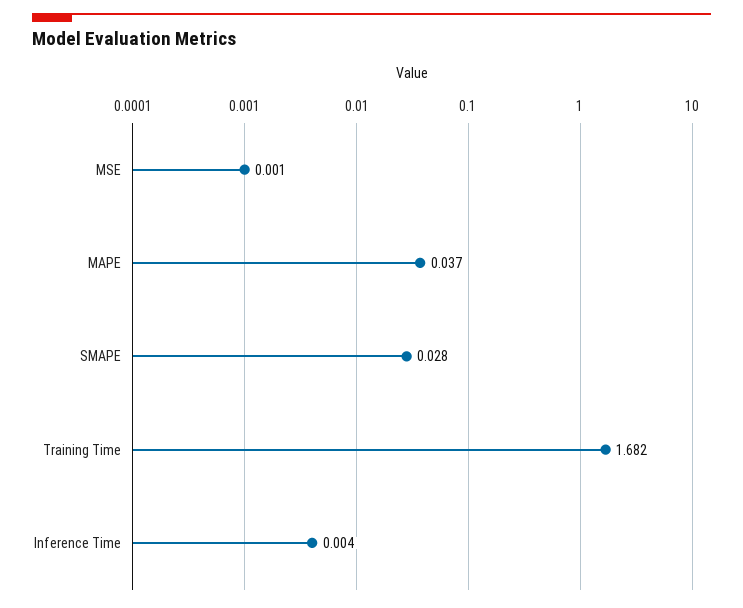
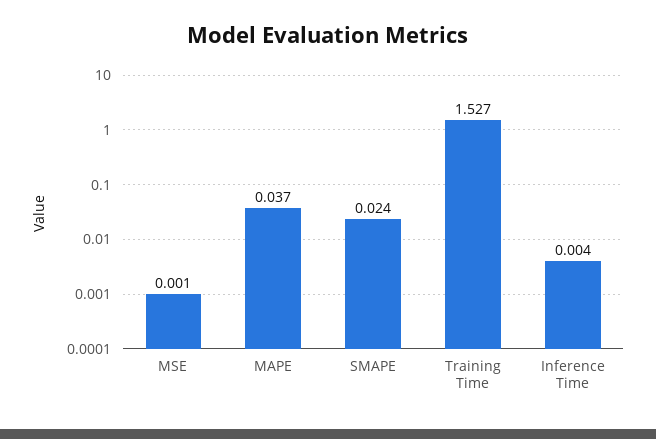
  {
    "MSE": 0.001,
    "MAPE": 0.037,
-   "SMAPE": 0.028,
+   "SMAPE": 0.024,
-   "Training Time": 1.682,
+   "Training Time": 1.527,
    "Inference Time": 0.004
  }

